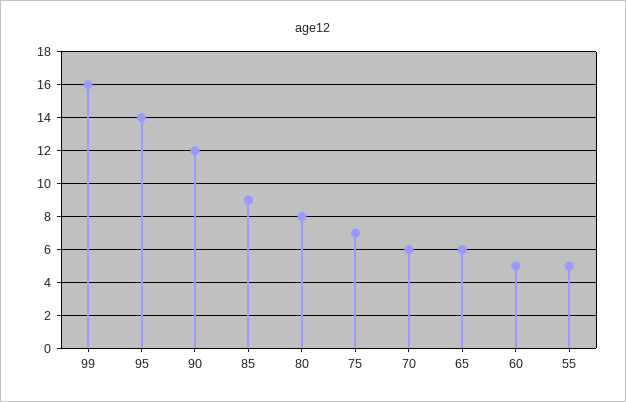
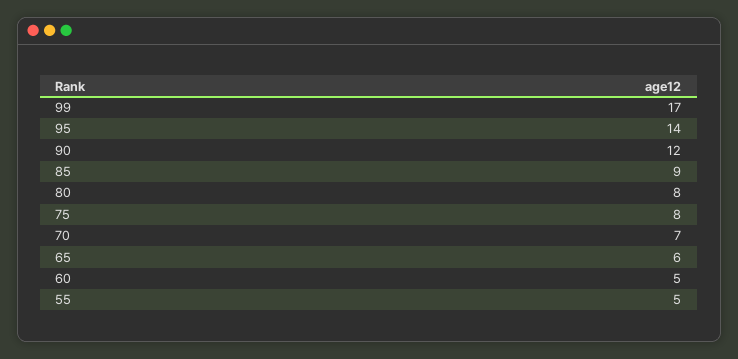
  {
-   "99": 16,
+   "99": 17,
    "95": 14,
    "90": 12,
    "85": 9,
    "80": 8,
-   "75": 7,
+   "75": 8,
-   "70": 6,
+   "70": 7,
    "65": 6,
    "60": 5,
    "55": 5
  }

